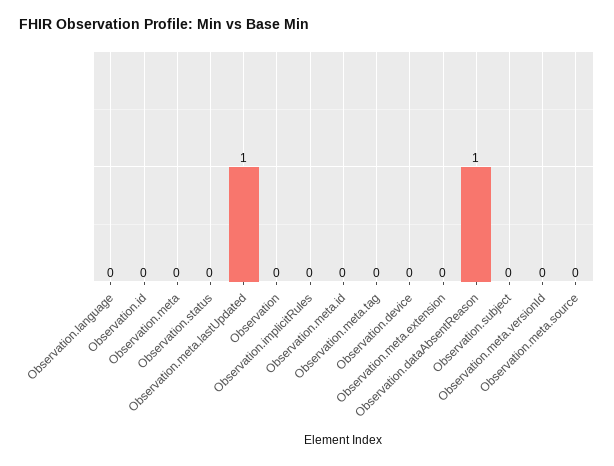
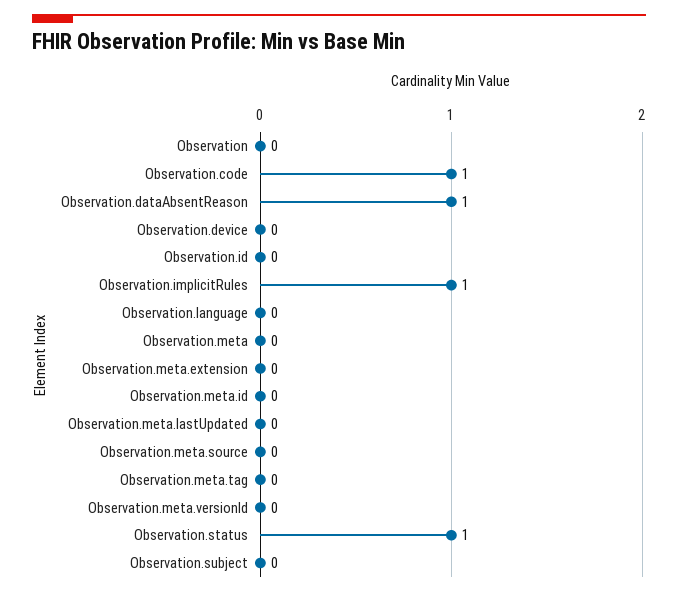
  {
    "Observation.language": 0,
    "Observation.id": 0,
    "Observation.meta": 0,
-   "Observation.status": 0,
+   "Observation.status": 1,
-   "Observation.meta.lastUpdated": 1,
+   "Observation.meta.lastUpdated": 0,
    "Observation": 0,
-   "Observation.implicitRules": 0,
+   "Observation.implicitRules": 1,
    "Observation.meta.id": 0,
    "Observation.meta.tag": 0,
    "Observation.device": 0,
    "Observation.meta.extension": 0,
    "Observation.dataAbsentReason": 1,
    "Observation.subject": 0,
    "Observation.meta.versionId": 0,
-   "Observation.meta.source": 0
+   "Observation.meta.source": 0,
+   "Observation.code": 1
  }

